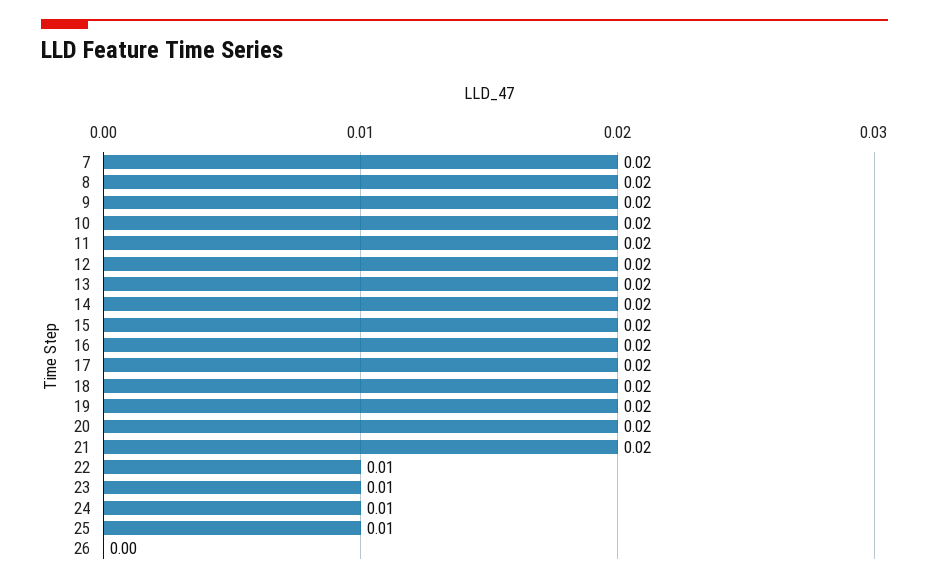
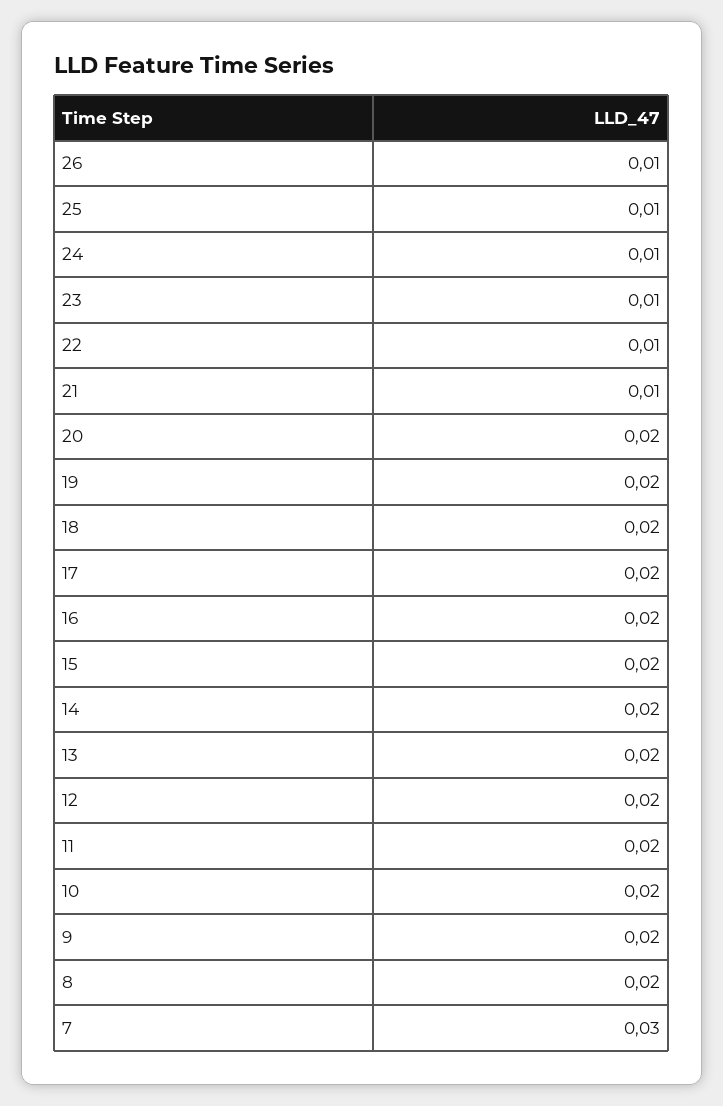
  {
-   "7": 0.02,
+   "7": 0.03,
    "8": 0.02,
    "9": 0.02,
    "10": 0.02,
    "11": 0.02,
    "12": 0.02,
    "13": 0.02,
    "14": 0.02,
    "15": 0.02,
    "16": 0.02,
    "17": 0.02,
    "18": 0.02,
    "19": 0.02,
    "20": 0.02,
-   "21": 0.02,
+   "21": 0.01,
    "22": 0.01,
    "23": 0.01,
    "24": 0.01,
    "25": 0.01,
-   "26": 0
+   "26": 0.01
  }

